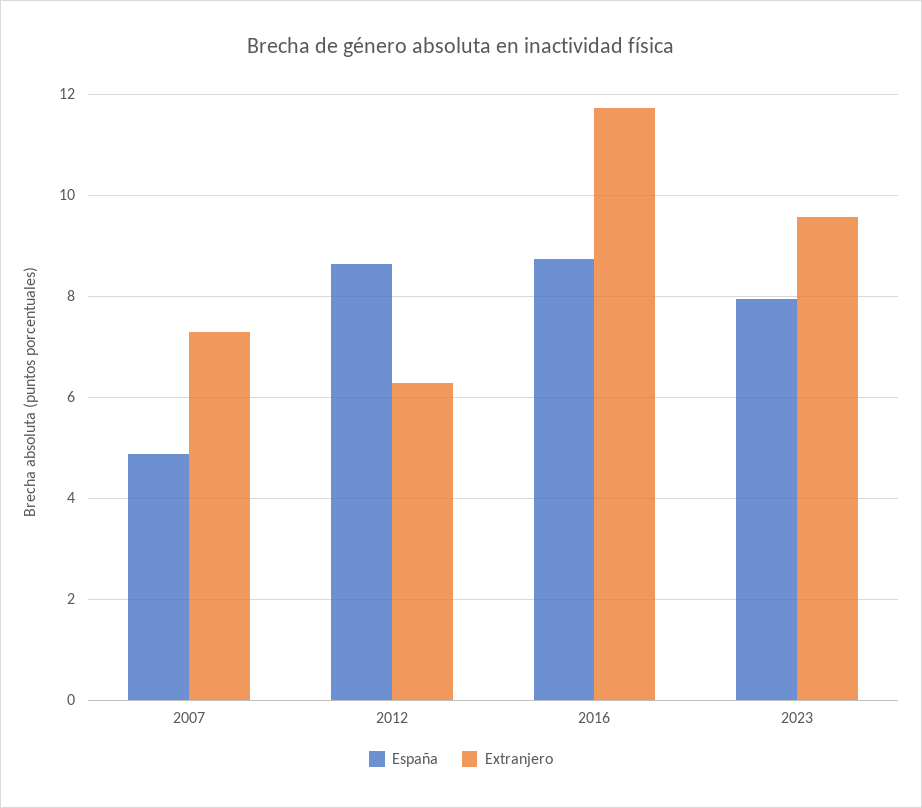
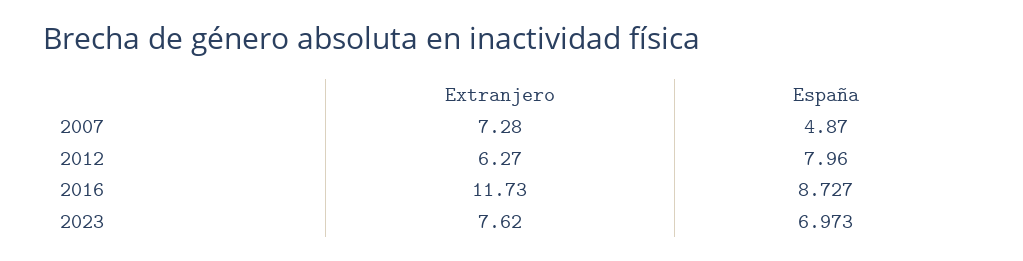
  {
    "España": {
      "2007": 4.87,
-     "2012": 8.6,
+     "2012": 7.96,
      "2016": 8.727,
-     "2023": 8
+     "2023": 6.973
    },
    "Extranjero": {
      "2007": 7.28,
      "2012": 6.27,
      "2016": 11.73,
-     "2023": 9.6
+     "2023": 7.62
    }
  }

